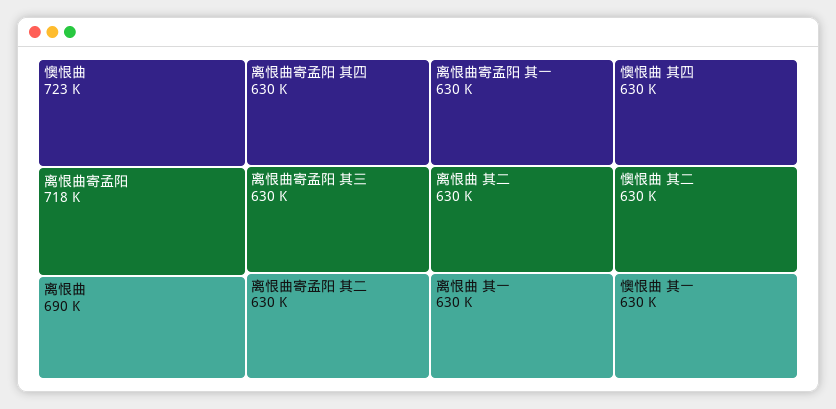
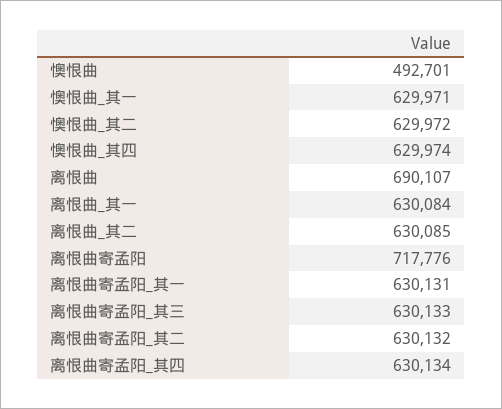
  {
-   "懊恨曲": 723000,
+   "懊恨曲": 492701,
    "离恨曲寄孟阳": 717776,
    "离恨曲": 690107,
    "离恨曲寄孟阳 其四": 630134,
    "离恨曲寄孟阳 其三": 630133,
    "离恨曲寄孟阳 其二": 630132,
    "离恨曲寄孟阳 其一": 630131,
    "离恨曲 其二": 630085,
    "离恨曲 其一": 630084,
    "懊恨曲 其四": 629974,
    "懊恨曲 其二": 629972,
    "懊恨曲 其一": 629971
  }

